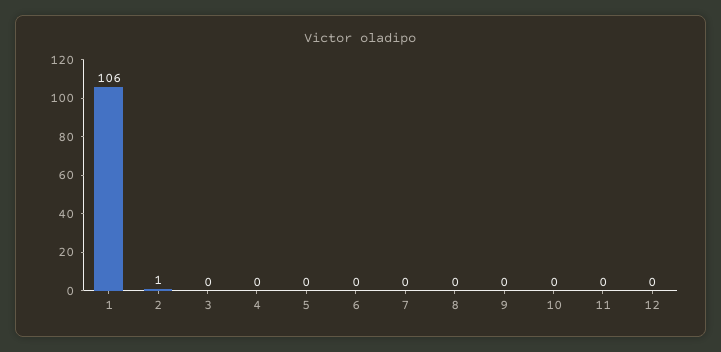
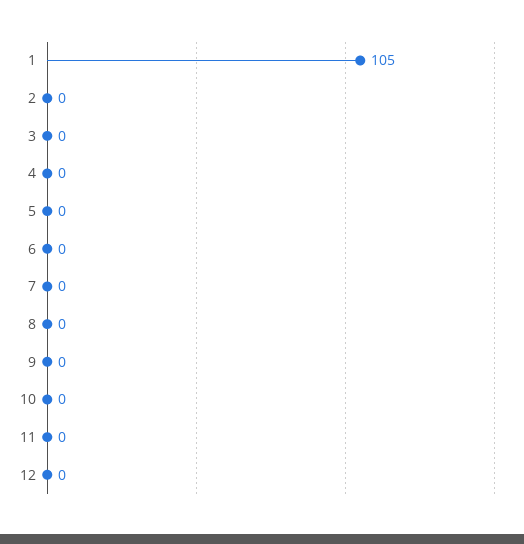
  {
-   "1": 106,
+   "1": 105,
-   "2": 1,
+   "2": 0,
    "3": 0,
    "4": 0,
    "5": 0,
    "6": 0,
    "7": 0,
    "8": 0,
    "9": 0,
    "10": 0,
    "11": 0,
    "12": 0
  }

